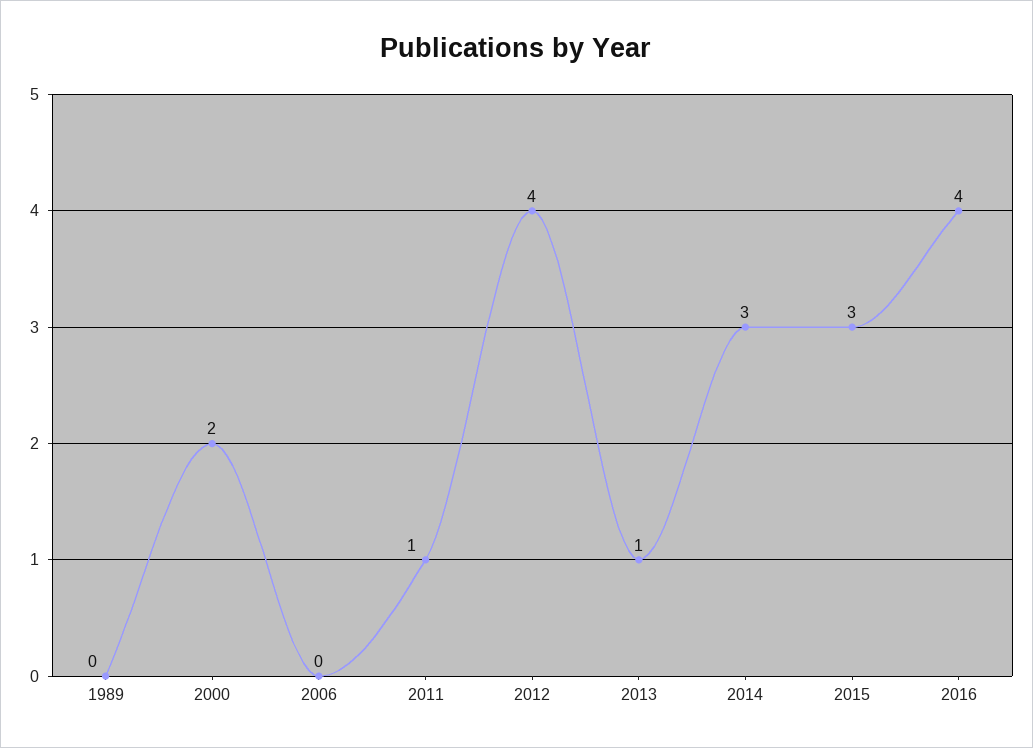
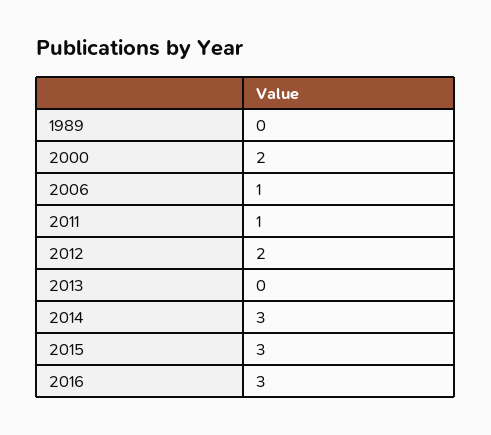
  {
    "1989": 0,
    "2000": 2,
-   "2006": 0,
+   "2006": 1,
    "2011": 1,
-   "2012": 4,
+   "2012": 2,
-   "2013": 1,
+   "2013": 0,
    "2014": 3,
    "2015": 3,
-   "2016": 4
+   "2016": 3
  }

